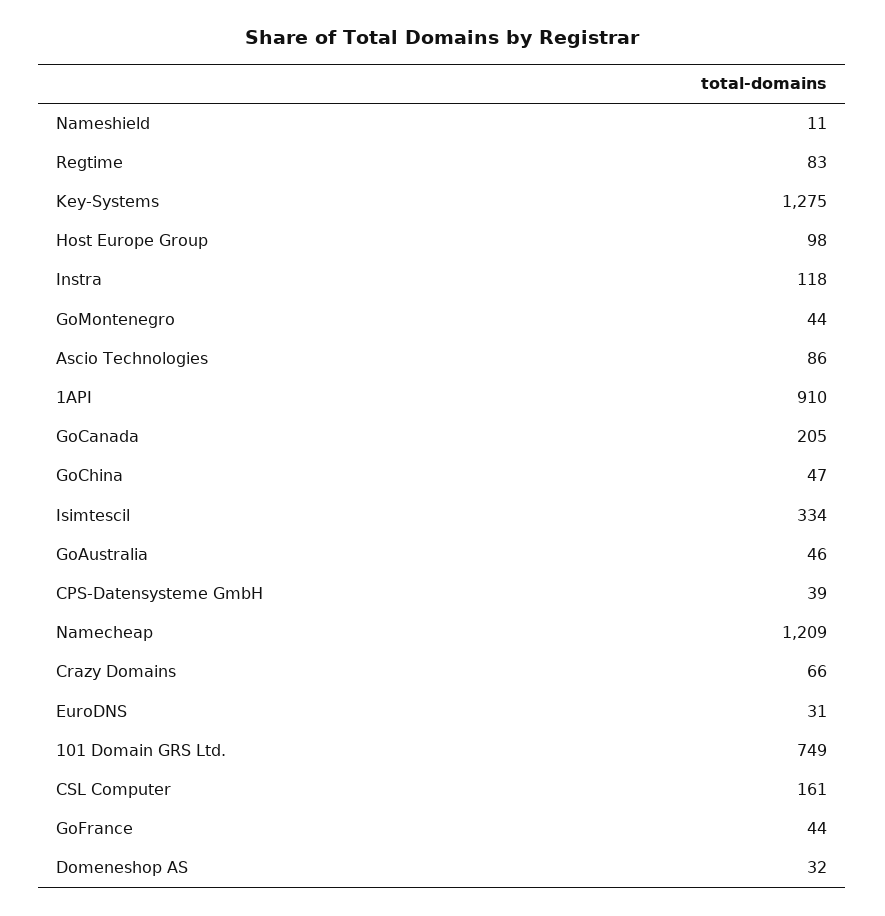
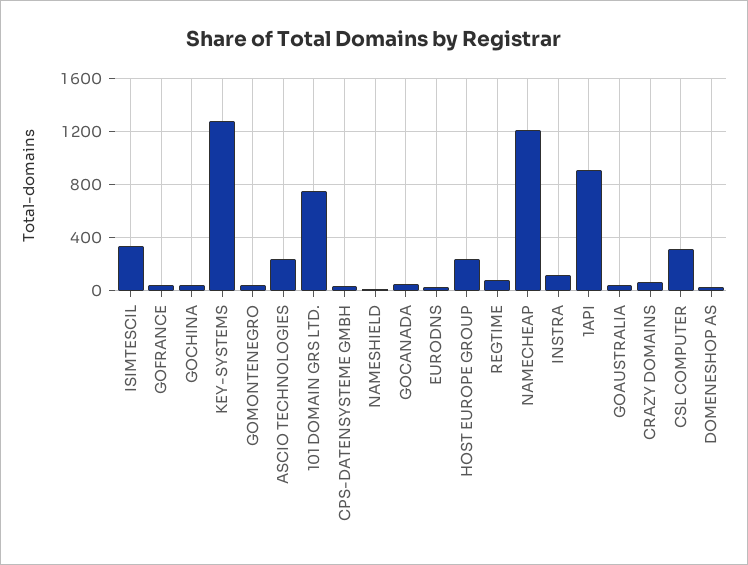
  {
    "Nameshield": 11,
    "Regtime": 83,
    "Key-Systems": 1275,
-   "Host Europe Group": 98,
+   "Host Europe Group": 250,
    "Instra": 118,
    "GoMontenegro": 44,
-   "Ascio Technologies": 86,
+   "Ascio Technologies": 250,
    "1API": 910,
-   "GoCanada": 205,
+   "GoCanada": 50,
    "GoChina": 47,
    "Isimtescil": 334,
    "GoAustralia": 46,
    "CPS-Datensysteme GmbH": 39,
    "Namecheap": 1209,
    "Crazy Domains": 66,
    "EuroDNS": 31,
    "101 Domain GRS Ltd.": 749,
-   "CSL Computer": 161,
+   "CSL Computer": 300,
    "GoFrance": 44,
    "Domeneshop AS": 32
  }

